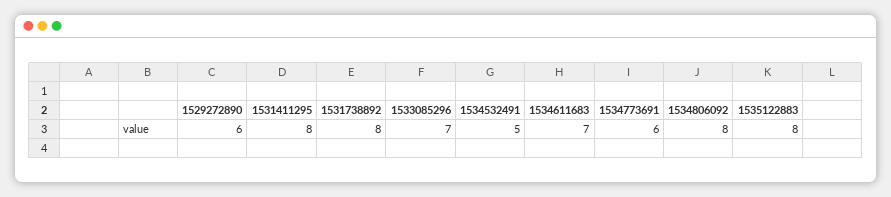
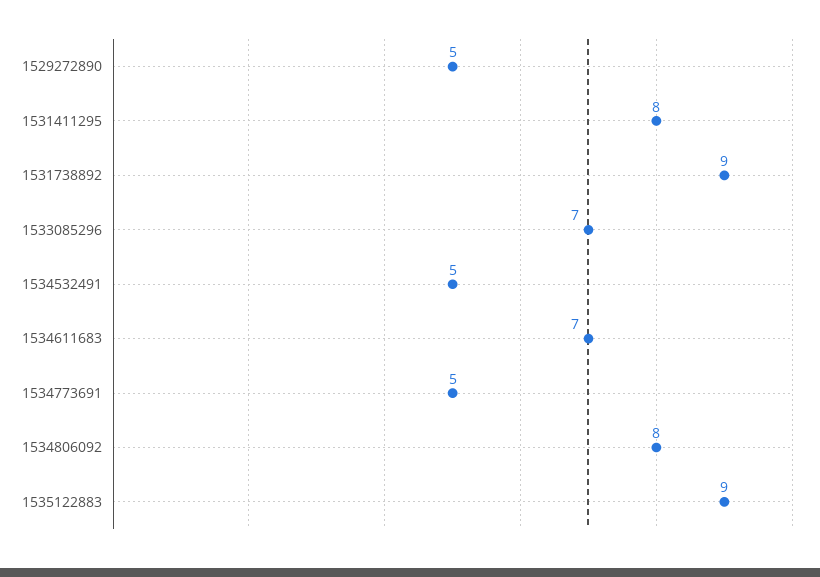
  {
-   "1529272890": 6,
+   "1529272890": 5,
    "1531411295": 8,
-   "1531738892": 8,
+   "1531738892": 9,
    "1533085296": 7,
    "1534532491": 5,
    "1534611683": 7,
-   "1534773691": 6,
+   "1534773691": 5,
    "1534806092": 8,
-   "1535122883": 8
+   "1535122883": 9
  }

